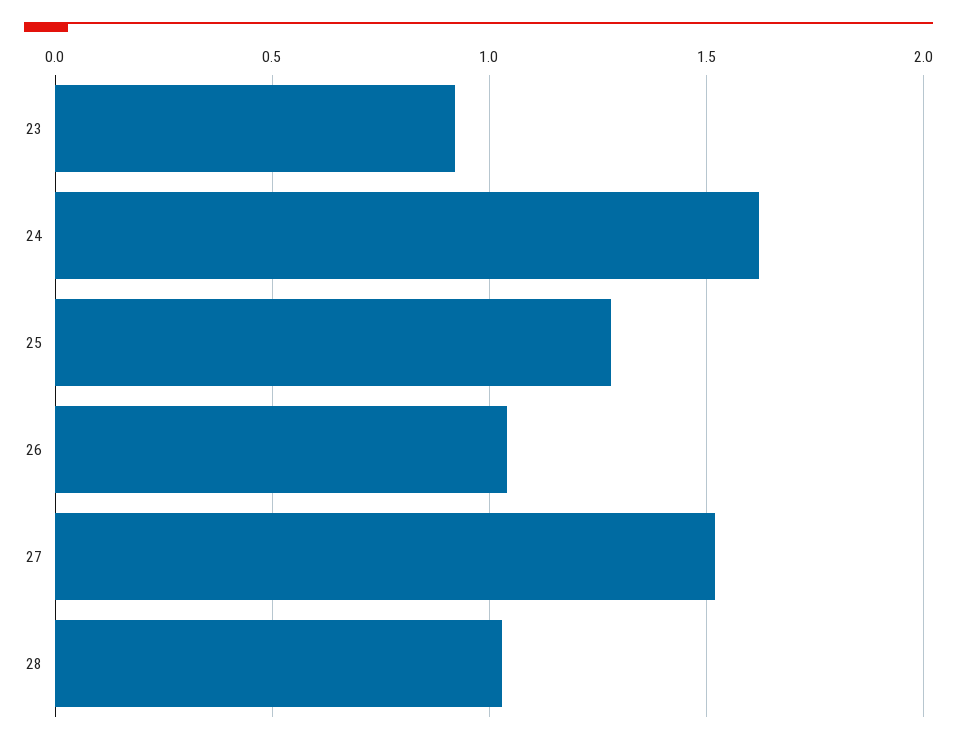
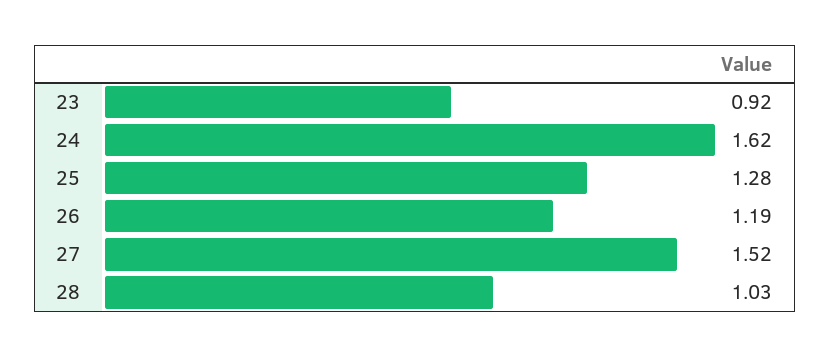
  {
    "23": 0.92,
    "24": 1.62,
    "25": 1.28,
-   "26": 1.05,
+   "26": 1.19,
    "27": 1.52,
    "28": 1.03
  }

